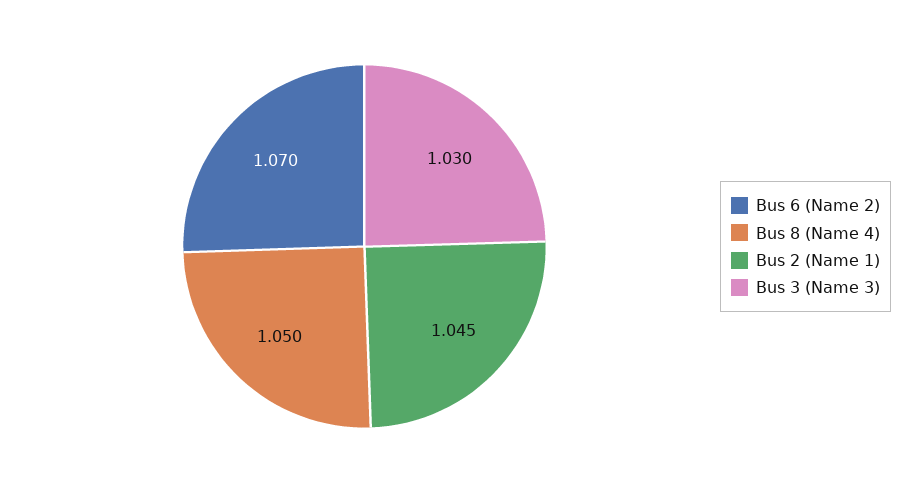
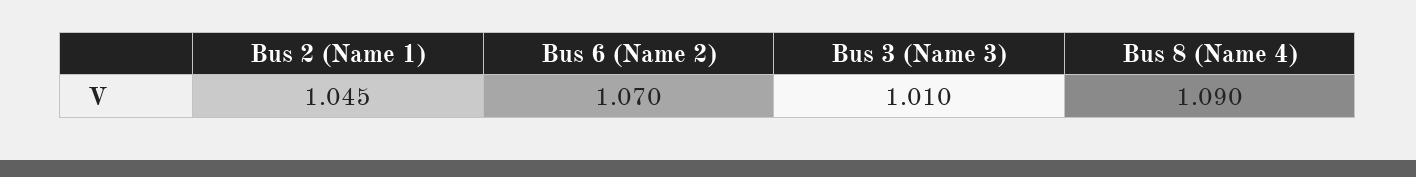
  {
    "Bus 6 (Name 2)": 1.07,
-   "Bus 8 (Name 4)": 1.05,
+   "Bus 8 (Name 4)": 1.09,
    "Bus 2 (Name 1)": 1.045,
-   "Bus 3 (Name 3)": 1.03
+   "Bus 3 (Name 3)": 1.01
  }

